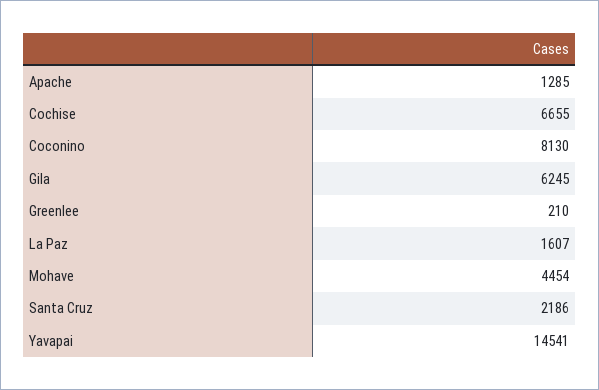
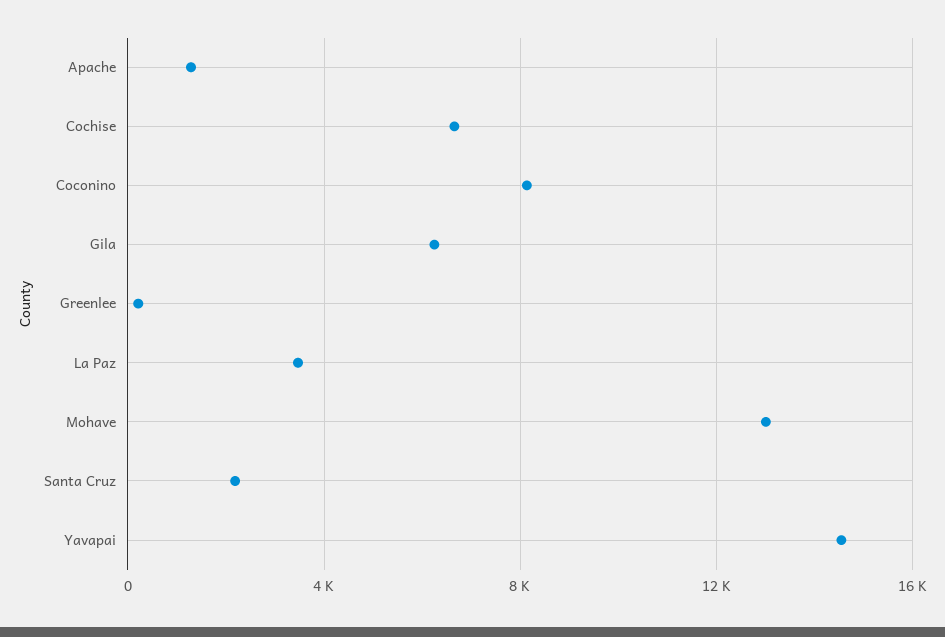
  {
    "Apache": 1285,
    "Cochise": 6655,
    "Coconino": 8130,
    "Gila": 6245,
    "Greenlee": 210,
-   "La Paz": 1607,
+   "La Paz": 3500,
-   "Mohave": 4454,
+   "Mohave": 13000,
    "Santa Cruz": 2186,
    "Yavapai": 14541
  }

